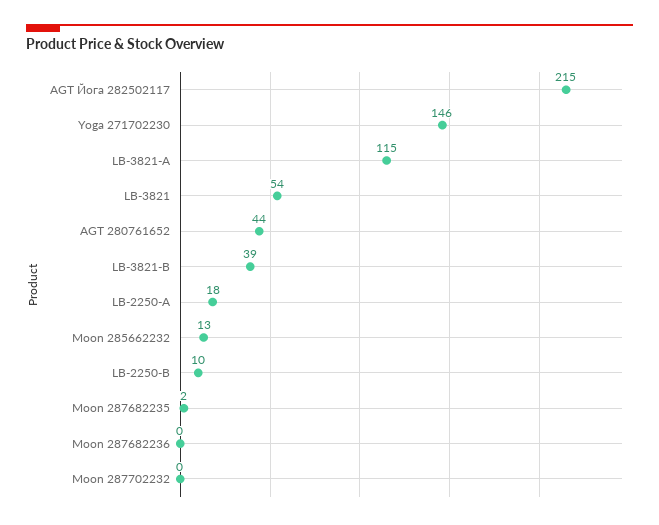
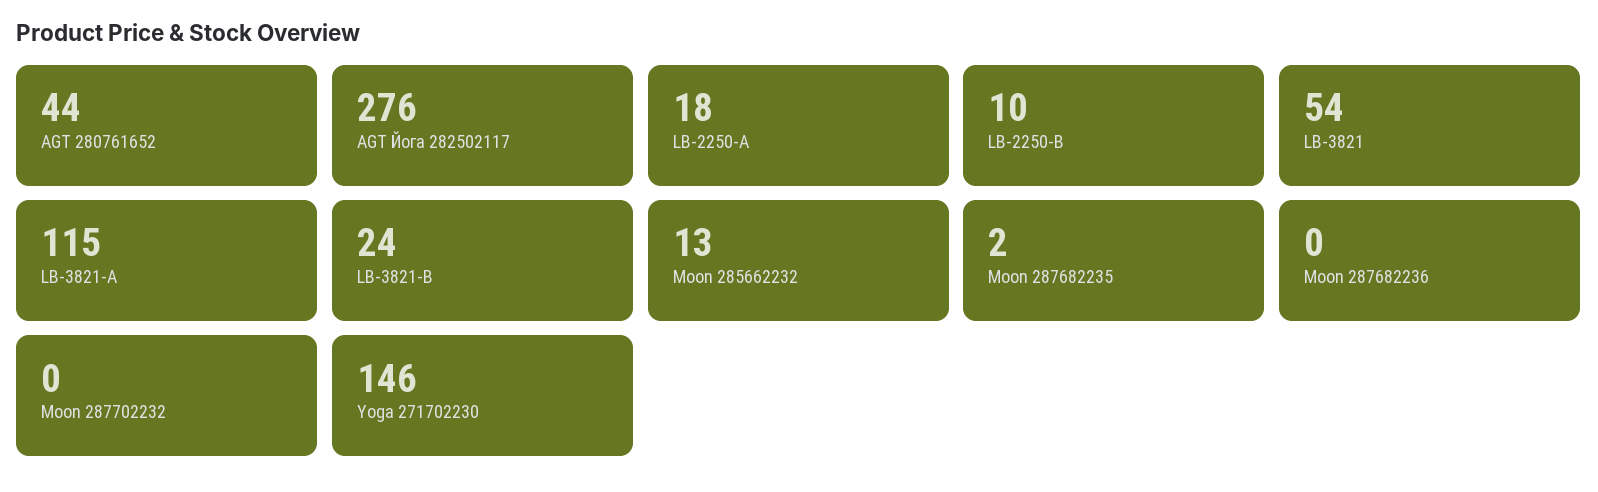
  {
-   "AGT Йога 282502117": 215,
+   "AGT Йога 282502117": 276,
    "Yoga 271702230": 146,
    "LB-3821-А": 115,
    "LB-3821": 54,
    "AGT 280761652": 44,
-   "LB-3821-В": 39,
+   "LB-3821-В": 24,
    "LB-2250-А": 18,
    "Moon 285662232": 13,
    "LB-2250-В": 10,
    "Moon 287682235": 2,
    "Moon 287682236": 0,
    "Moon 287702232": 0
  }

